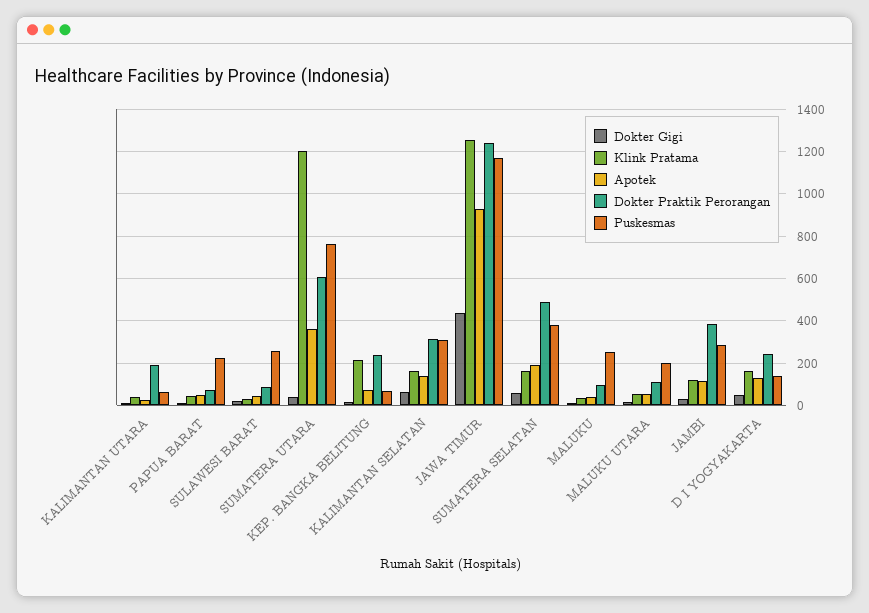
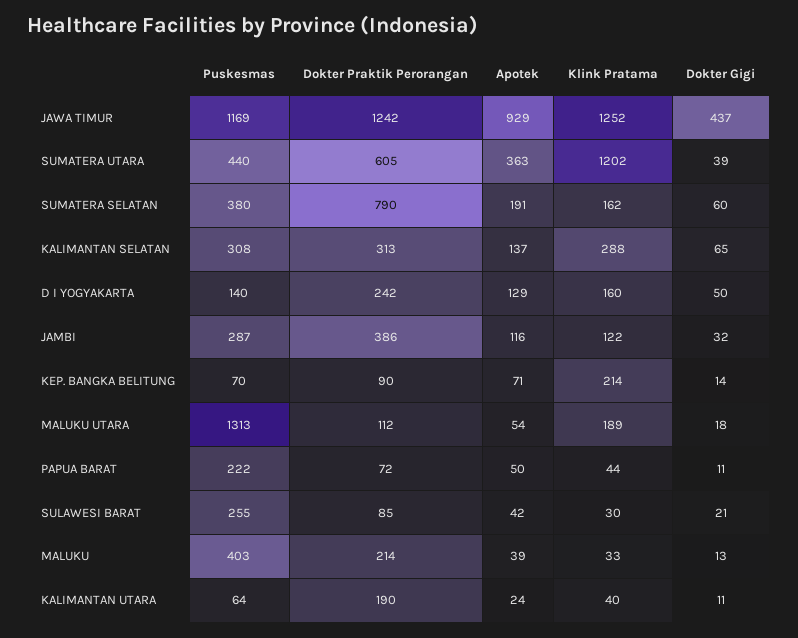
  {
    "Dokter Gigi": {
      "KALIMANTAN UTARA": 11,
      "PAPUA BARAT": 11,
      "SULAWESI BARAT": 21,
      "SUMATERA UTARA": 39,
      "KEP. BANGKA BELITUNG": 14,
      "KALIMANTAN SELATAN": 65,
      "JAWA TIMUR": 437,
      "SUMATERA SELATAN": 60,
      "MALUKU": 13,
      "MALUKU UTARA": 18,
      "JAMBI": 32,
      "D I YOGYAKARTA": 50
    },
    "Klink Pratama": {
      "KALIMANTAN UTARA": 40,
      "PAPUA BARAT": 44,
      "SULAWESI BARAT": 30,
      "SUMATERA UTARA": 1202,
      "KEP. BANGKA BELITUNG": 214,
-     "KALIMANTAN SELATAN": 150,
+     "KALIMANTAN SELATAN": 288,
      "JAWA TIMUR": 1252,
      "SUMATERA SELATAN": 162,
      "MALUKU": 33,
-     "MALUKU UTARA": 50,
+     "MALUKU UTARA": 189,
      "JAMBI": 122,
      "D I YOGYAKARTA": 160
    },
    "Apotek": {
      "KALIMANTAN UTARA": 24,
      "PAPUA BARAT": 50,
      "SULAWESI BARAT": 42,
      "SUMATERA UTARA": 363,
      "KEP. BANGKA BELITUNG": 71,
      "KALIMANTAN SELATAN": 137,
      "JAWA TIMUR": 929,
      "SUMATERA SELATAN": 191,
      "MALUKU": 39,
      "MALUKU UTARA": 54,
      "JAMBI": 116,
      "D I YOGYAKARTA": 129
    },
    "Dokter Praktik Perorangan": {
      "KALIMANTAN UTARA": 190,
      "PAPUA BARAT": 72,
      "SULAWESI BARAT": 85,
      "SUMATERA UTARA": 605,
-     "KEP. BANGKA BELITUNG": 250,
+     "KEP. BANGKA BELITUNG": 90,
      "KALIMANTAN SELATAN": 313,
      "JAWA TIMUR": 1242,
-     "SUMATERA SELATAN": 500,
+     "SUMATERA SELATAN": 790,
-     "MALUKU": 100,
+     "MALUKU": 214,
      "MALUKU UTARA": 112,
      "JAMBI": 386,
      "D I YOGYAKARTA": 242
    },
    "Puskesmas": {
      "KALIMANTAN UTARA": 64,
      "PAPUA BARAT": 222,
      "SULAWESI BARAT": 255,
-     "SUMATERA UTARA": 750,
+     "SUMATERA UTARA": 440,
      "KEP. BANGKA BELITUNG": 70,
      "KALIMANTAN SELATAN": 308,
      "JAWA TIMUR": 1169,
      "SUMATERA SELATAN": 380,
-     "MALUKU": 250,
+     "MALUKU": 403,
-     "MALUKU UTARA": 200,
+     "MALUKU UTARA": 1313,
      "JAMBI": 287,
      "D I YOGYAKARTA": 140
    }
  }

